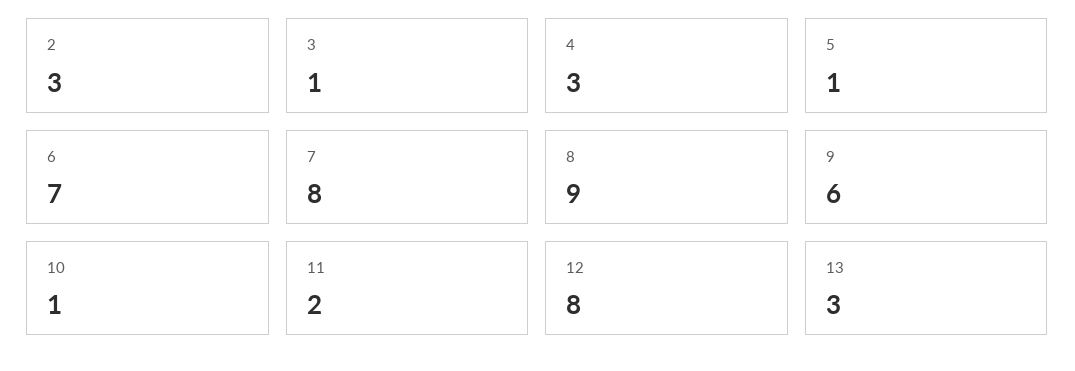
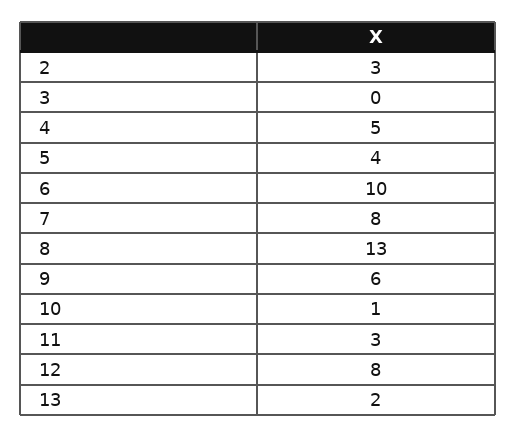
  {
    "2": 3,
-   "3": 1,
+   "3": 0,
-   "4": 3,
+   "4": 5,
-   "5": 1,
+   "5": 4,
-   "6": 7,
+   "6": 10,
    "7": 8,
-   "8": 9,
+   "8": 13,
    "9": 6,
    "10": 1,
-   "11": 2,
+   "11": 3,
    "12": 8,
-   "13": 3
+   "13": 2
  }

